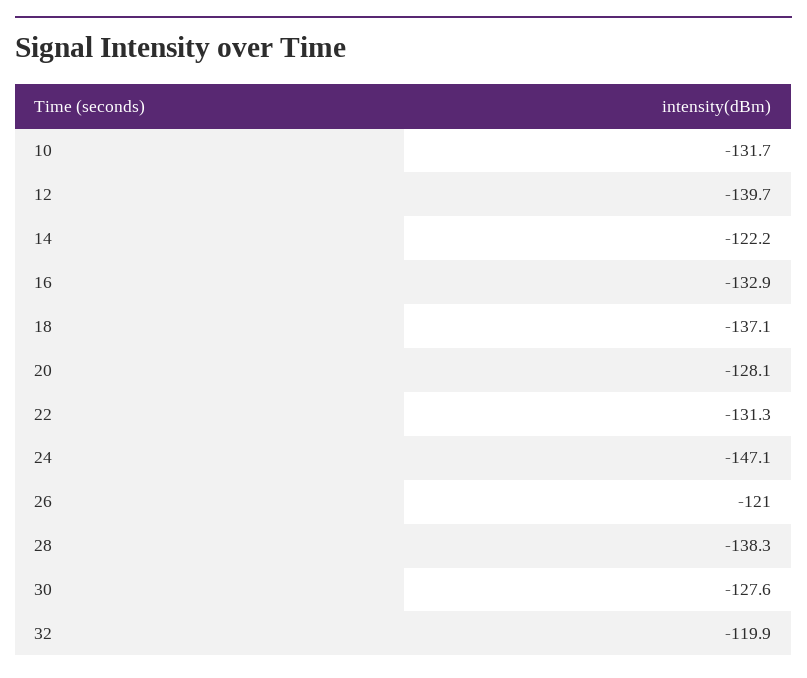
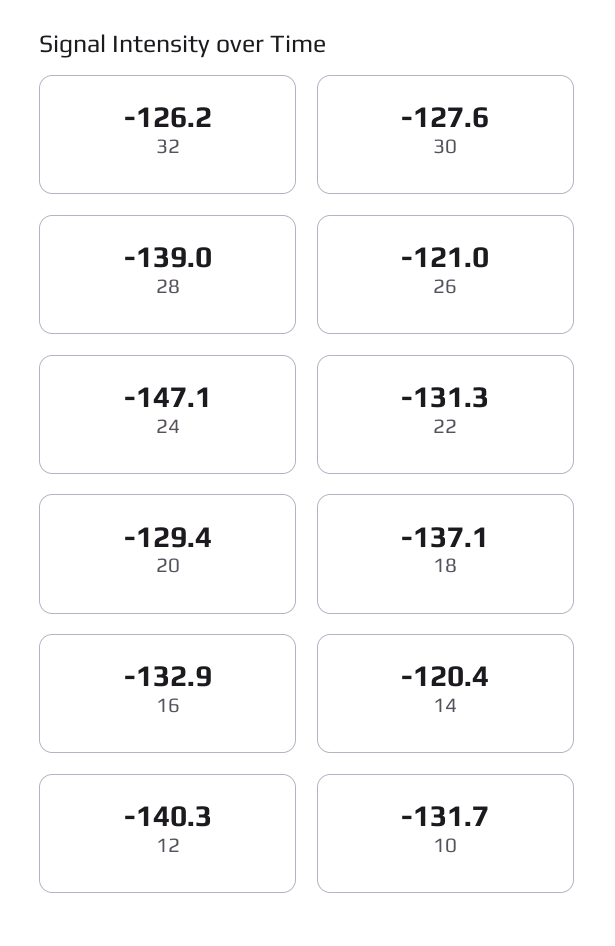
  {
    "10": -131.7,
-   "12": -139.7,
+   "12": -140.3,
-   "14": -122.2,
+   "14": -120.4,
    "16": -132.9,
    "18": -137.1,
-   "20": -128.1,
+   "20": -129.4,
    "22": -131.3,
    "24": -147.1,
    "26": -121,
-   "28": -138.3,
+   "28": -139,
    "30": -127.6,
-   "32": -119.9
+   "32": -126.2
  }

